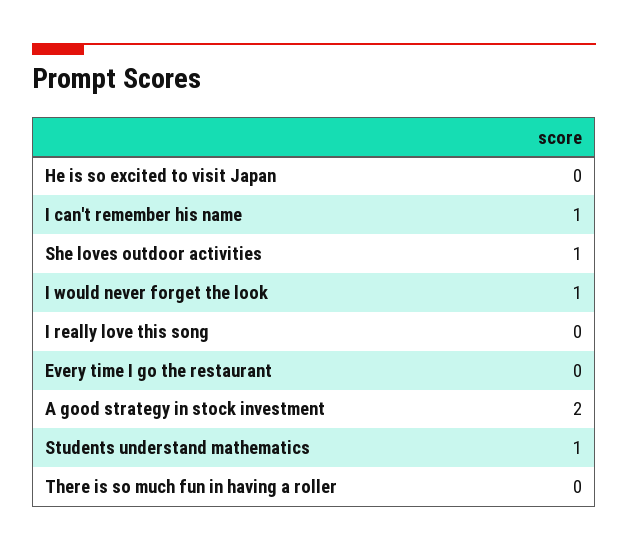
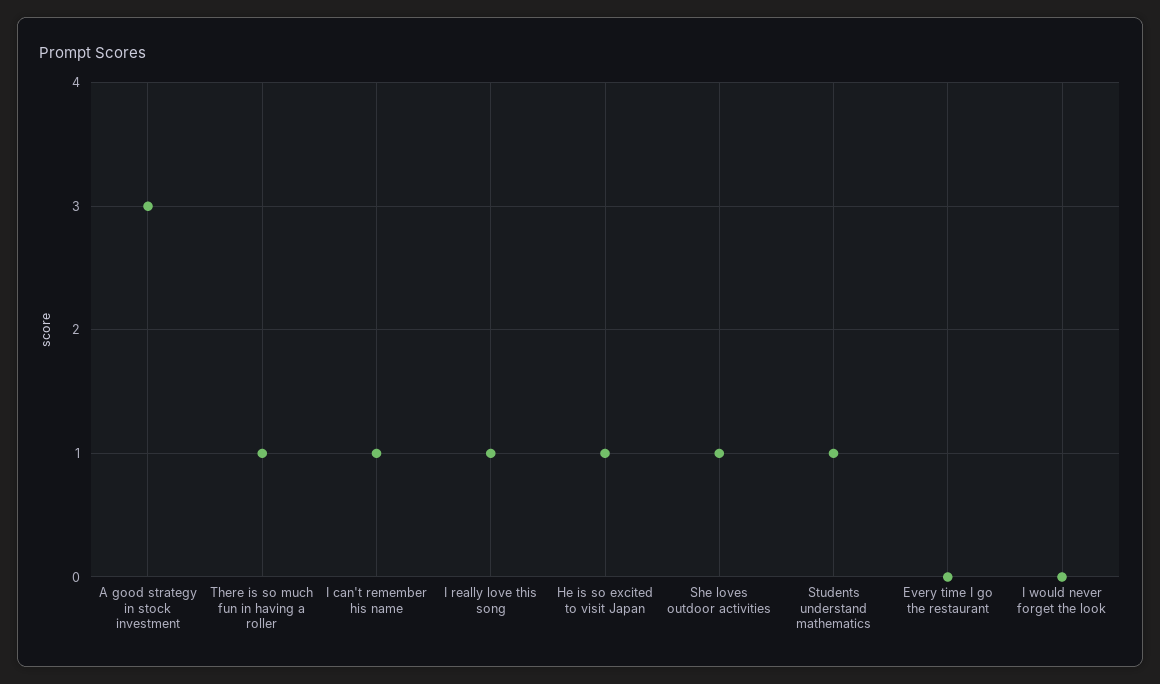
  {
-   "He is so excited to visit Japan": 0,
+   "He is so excited to visit Japan": 1,
    "I can't remember his name": 1,
    "She loves outdoor activities": 1,
-   "I would never forget the look": 1,
+   "I would never forget the look": 0,
-   "I really love this song": 0,
+   "I really love this song": 1,
    "Every time I go the restaurant": 0,
-   "A good strategy in stock investment": 2,
+   "A good strategy in stock investment": 3,
    "Students understand mathematics": 1,
-   "There is so much fun in having a roller": 0
+   "There is so much fun in having a roller": 1
  }

